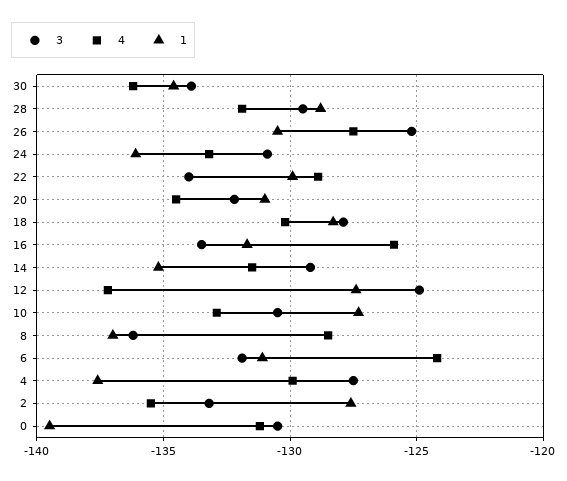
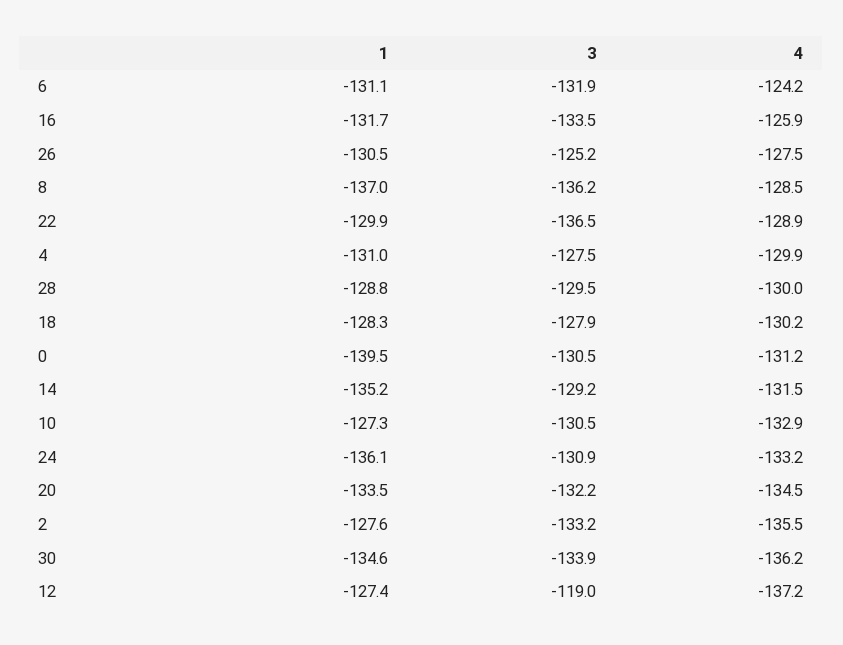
  {
    "3": {
      "30": -133.9,
      "28": -129.5,
      "26": -125.2,
      "24": -130.9,
-     "22": -134,
+     "22": -136.5,
      "20": -132.2,
      "18": -127.9,
      "16": -133.5,
      "14": -129.2,
-     "12": -125,
+     "12": -119,
      "10": -130.5,
      "8": -136.2,
      "6": -131.9,
      "4": -127.5,
      "2": -133.2,
      "0": -130.5
    },
    "4": {
      "30": -136.2,
-     "28": -132,
+     "28": -130,
      "26": -127.5,
      "24": -133.2,
      "22": -128.9,
      "20": -134.5,
      "18": -130.2,
      "16": -125.9,
      "14": -131.5,
      "12": -137.2,
      "10": -132.9,
      "8": -128.5,
      "6": -124.2,
      "4": -129.9,
      "2": -135.5,
      "0": -131.2
    },
    "1": {
      "30": -134.6,
      "28": -128.8,
      "26": -130.5,
      "24": -136.1,
      "22": -129.9,
-     "20": -131,
+     "20": -133.5,
      "18": -128.3,
      "16": -131.7,
      "14": -135.2,
      "12": -127.4,
      "10": -127.3,
      "8": -137,
      "6": -131.1,
-     "4": -137.5,
+     "4": -131,
      "2": -127.6,
      "0": -139.5
    }
  }

